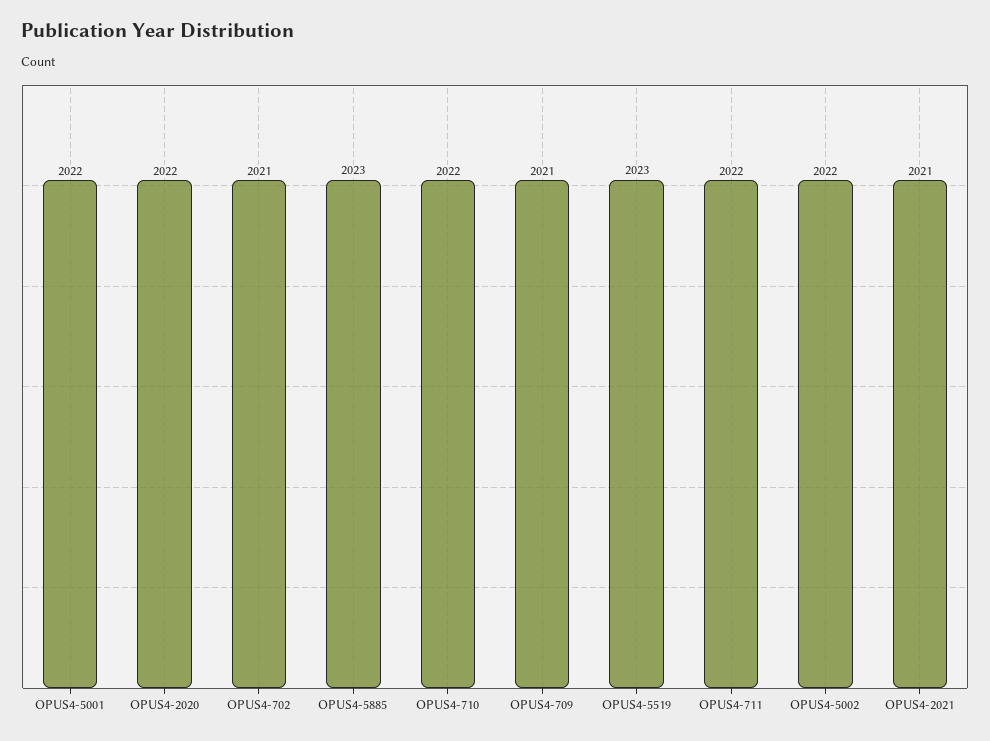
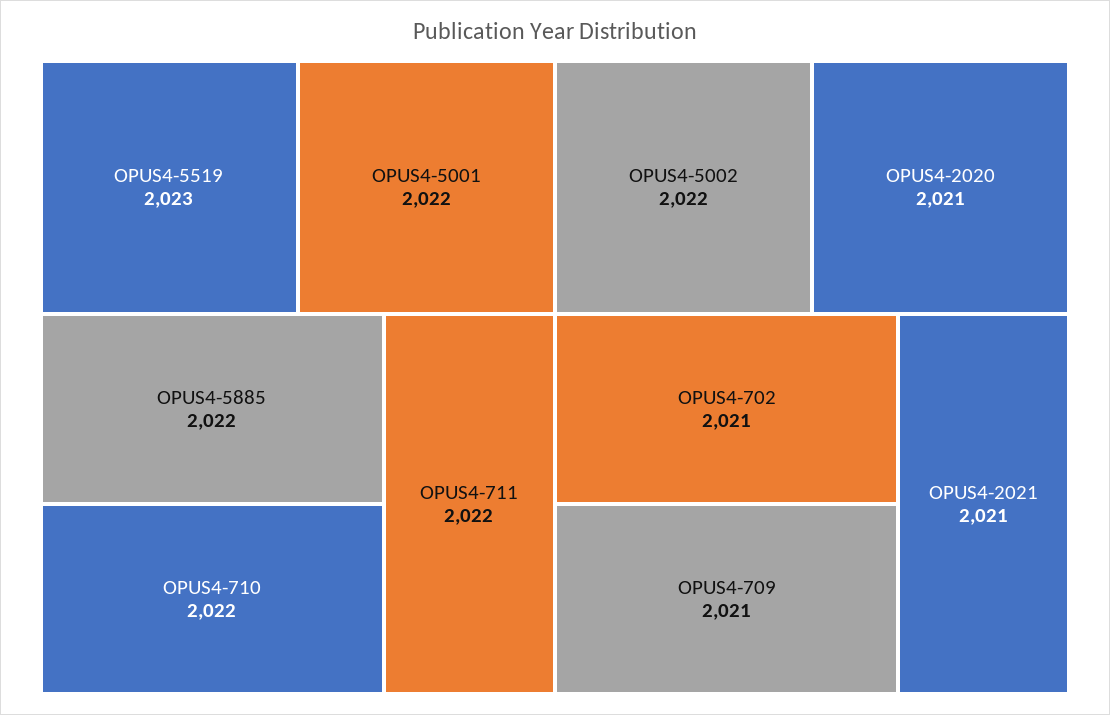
  {
    "OPUS4-5001": 2022,
-   "OPUS4-2020": 2022,
+   "OPUS4-2020": 2021,
    "OPUS4-702": 2021,
-   "OPUS4-5885": 2023,
+   "OPUS4-5885": 2022,
    "OPUS4-710": 2022,
    "OPUS4-709": 2021,
    "OPUS4-5519": 2023,
    "OPUS4-711": 2022,
    "OPUS4-5002": 2022,
    "OPUS4-2021": 2021
  }

